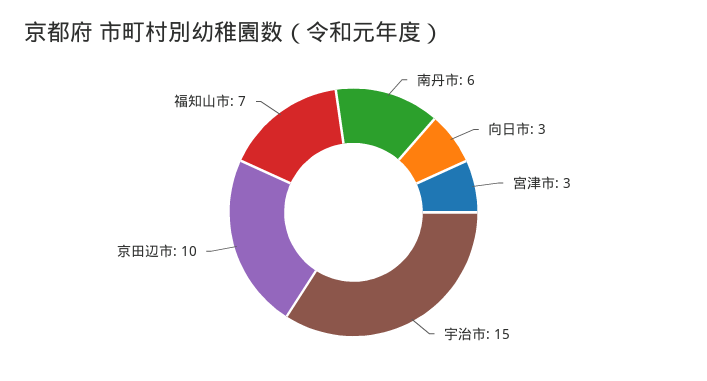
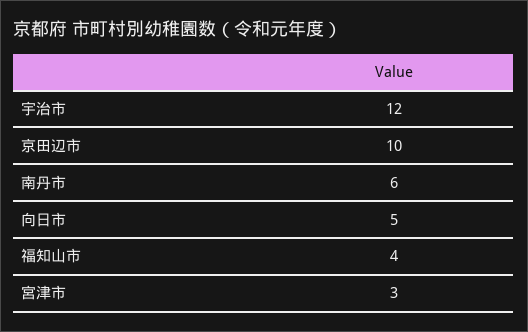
  {
    "南丹市": 6,
-   "向日市": 3,
+   "向日市": 5,
    "宮津市": 3,
-   "宇治市": 15,
+   "宇治市": 12,
    "京田辺市": 10,
-   "福知山市": 7
+   "福知山市": 4
  }

